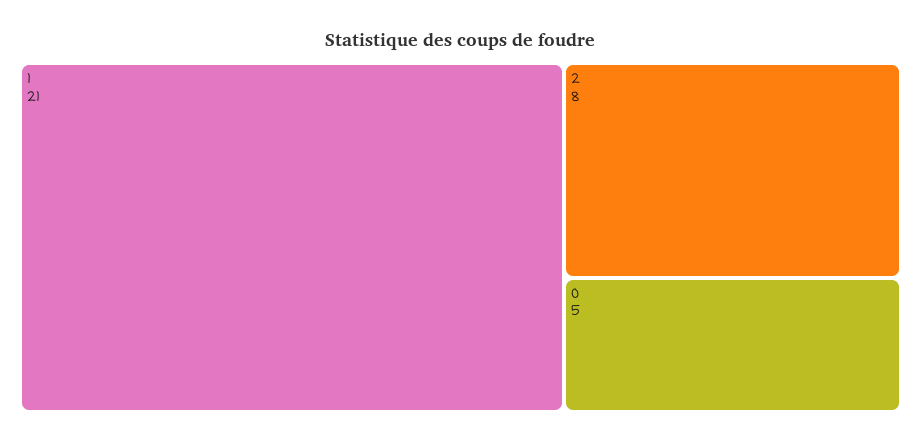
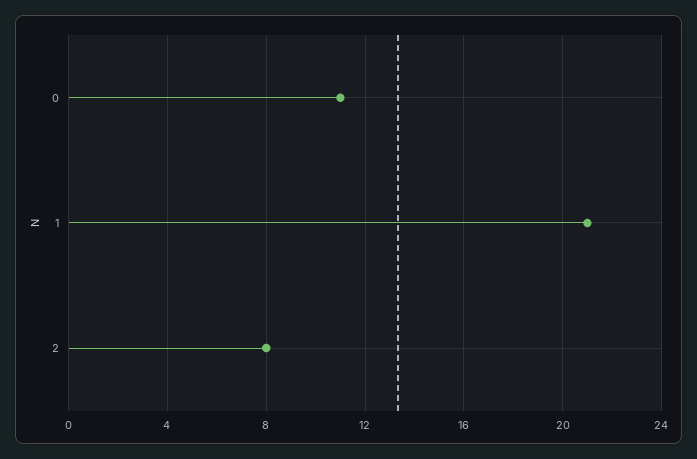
  {
    "1": 21,
    "2": 8,
-   "0": 5
+   "0": 11
  }

